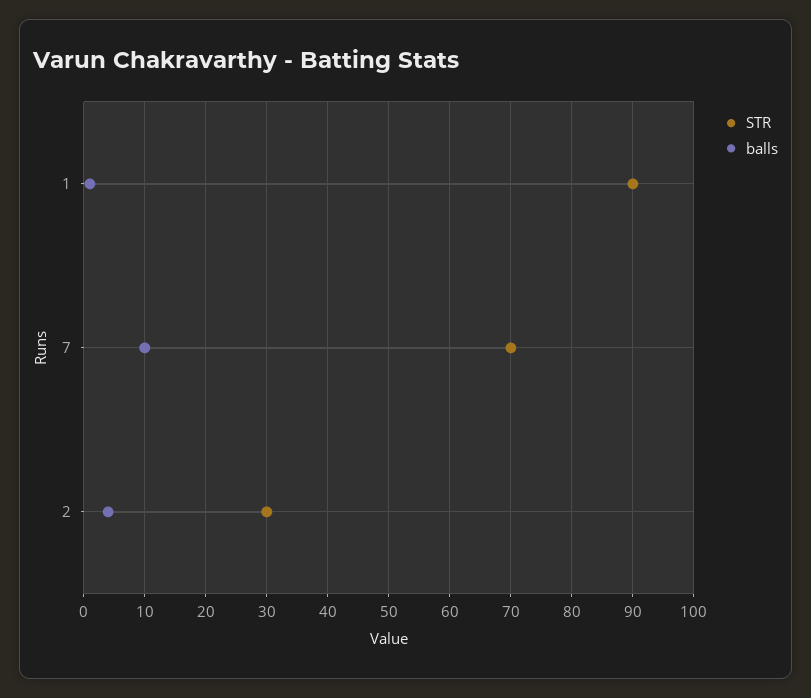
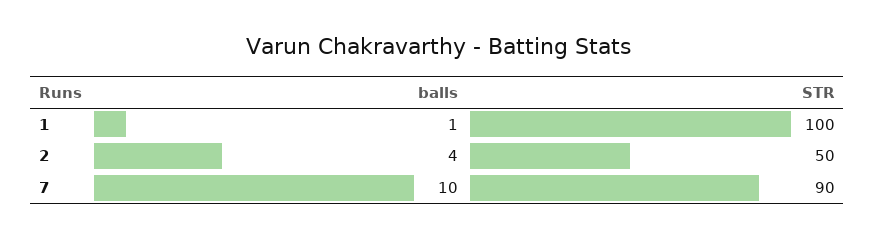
  {
    "STR": {
-     "1": 90,
+     "1": 100,
-     "7": 70,
+     "7": 90,
-     "2": 30
+     "2": 50
    },
    "balls": {
      "1": 1,
      "7": 10,
      "2": 4
    }
  }

